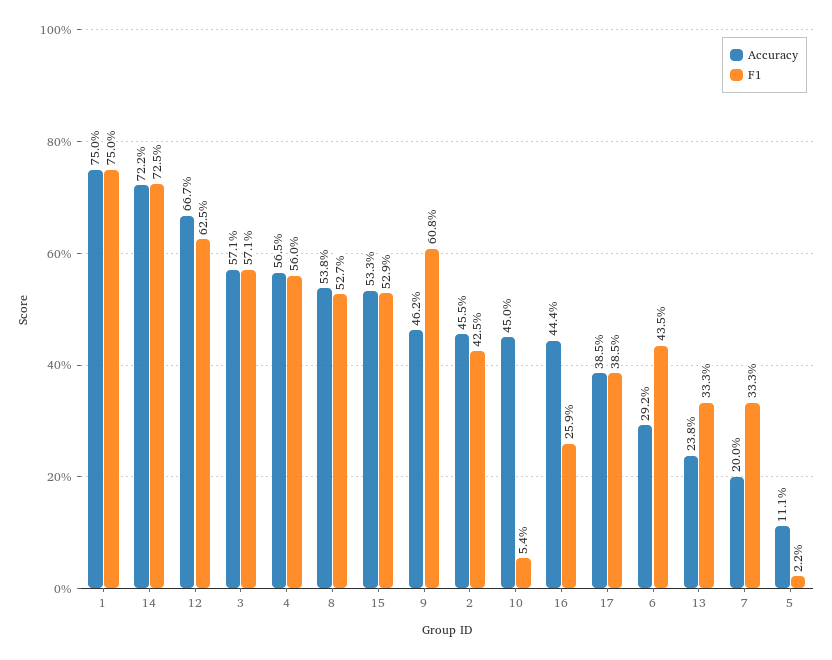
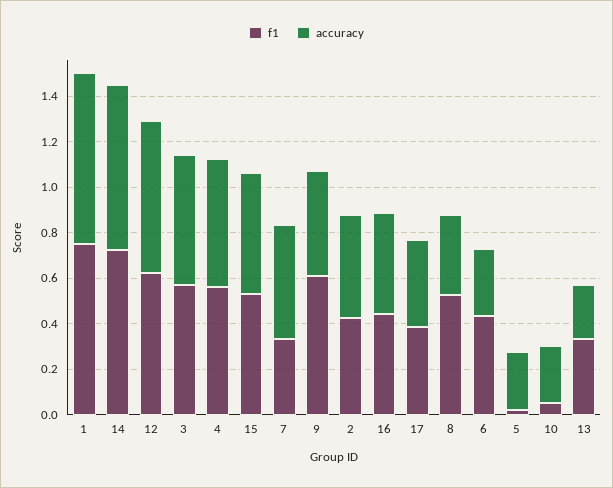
  {
    "Accuracy": {
      "1": 0.75,
      "14": 0.722,
      "12": 0.667,
      "3": 0.571,
      "4": 0.565,
-     "8": 0.538,
+     "8": 0.35,
      "15": 0.533,
      "9": 0.462,
      "2": 0.455,
-     "10": 0.45,
+     "10": 0.25,
      "16": 0.444,
      "17": 0.385,
      "6": 0.292,
      "13": 0.238,
-     "7": 0.2,
+     "7": 0.5,
-     "5": 0.111
+     "5": 0.25
    },
    "F1": {
      "1": 0.75,
      "14": 0.725,
      "12": 0.625,
      "3": 0.571,
      "4": 0.56,
      "8": 0.527,
      "15": 0.529,
      "9": 0.608,
      "2": 0.425,
      "10": 0.054,
-     "16": 0.259,
+     "16": 0.45,
      "17": 0.385,
      "6": 0.435,
      "13": 0.333,
      "7": 0.333,
      "5": 0.022
    }
  }

